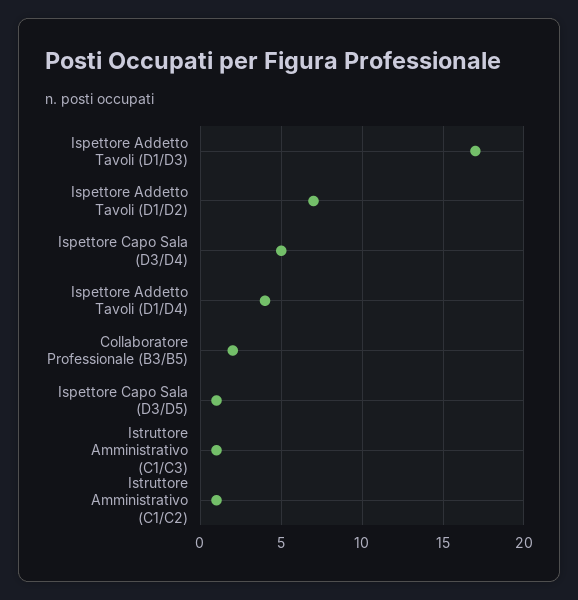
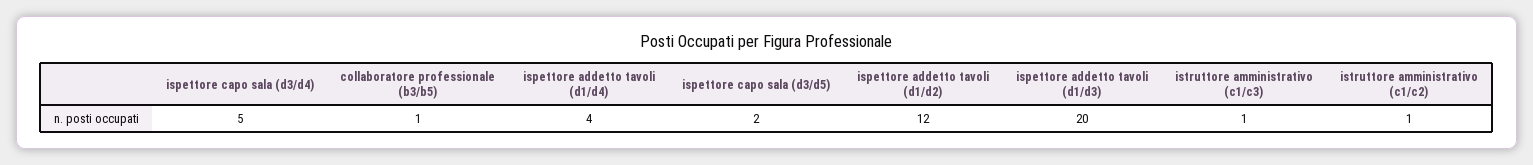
  {
-   "Ispettore Addetto Tavoli (D1/D3)": 17,
+   "Ispettore Addetto Tavoli (D1/D3)": 20,
-   "Ispettore Addetto Tavoli (D1/D2)": 7,
+   "Ispettore Addetto Tavoli (D1/D2)": 12,
    "Ispettore Capo Sala (D3/D4)": 5,
    "Ispettore Addetto Tavoli (D1/D4)": 4,
-   "Collaboratore Professionale (B3/B5)": 2,
+   "Collaboratore Professionale (B3/B5)": 1,
-   "Ispettore Capo Sala (D3/D5)": 1,
+   "Ispettore Capo Sala (D3/D5)": 2,
    "Istruttore Amministrativo (C1/C3)": 1,
    "Istruttore Amministrativo (C1/C2)": 1
  }

